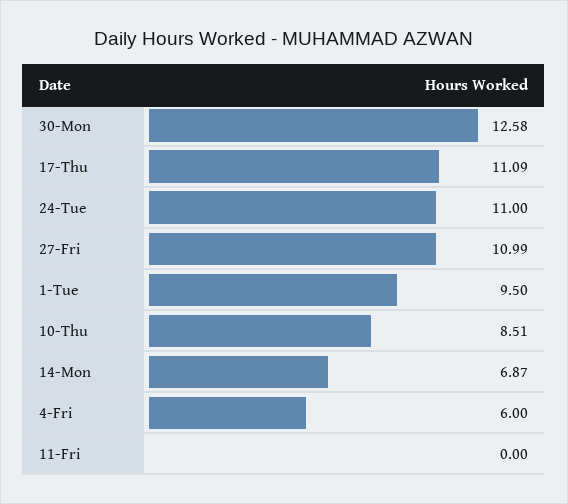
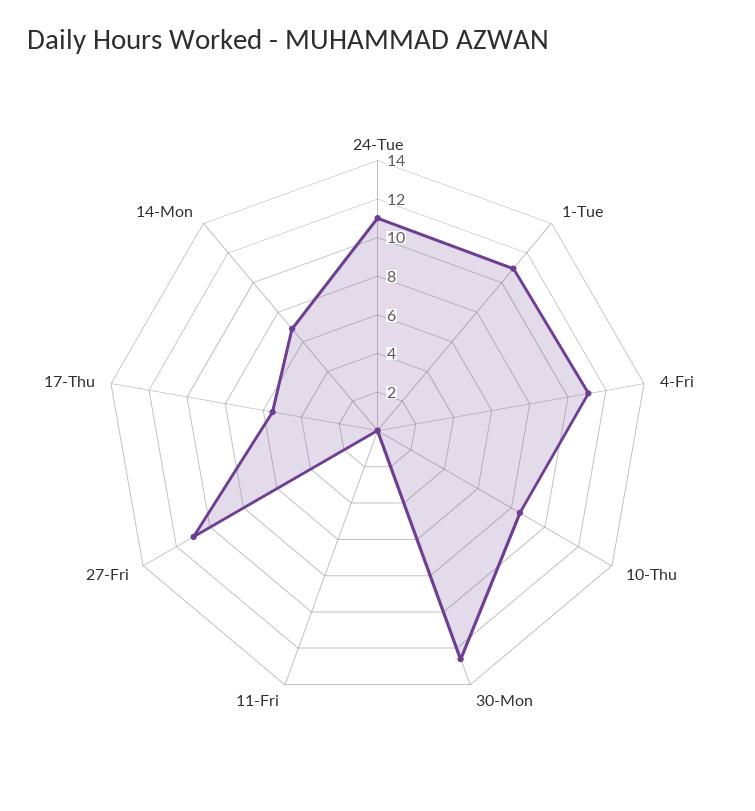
  {
    "30-Mon": 12.58,
-   "17-Thu": 11.09,
+   "17-Thu": 5.5,
    "24-Tue": 11,
    "27-Fri": 10.99,
-   "1-Tue": 9.5,
+   "1-Tue": 11,
    "10-Thu": 8.51,
    "14-Mon": 6.87,
-   "4-Fri": 6,
+   "4-Fri": 11,
    "11-Fri": 0
  }

